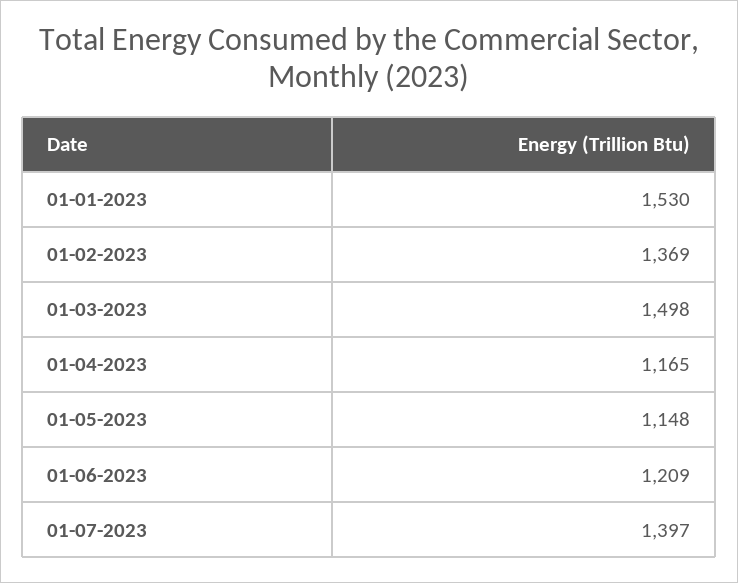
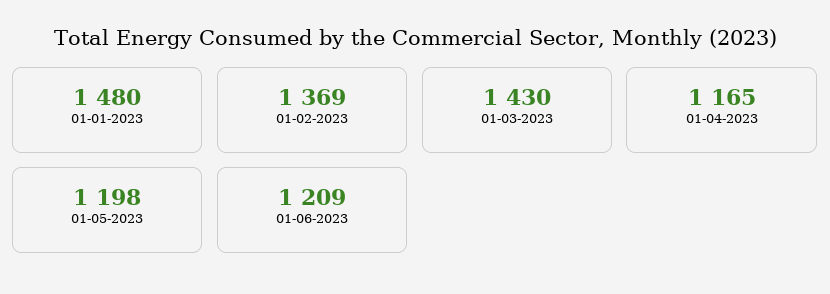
  {
-   "01-01-2023": 1530,
+   "01-01-2023": 1480,
    "01-02-2023": 1369,
-   "01-03-2023": 1498,
+   "01-03-2023": 1430,
    "01-04-2023": 1165,
-   "01-05-2023": 1148,
+   "01-05-2023": 1198,
-   "01-06-2023": 1209,
+   "01-06-2023": 1209
-   "01-07-2023": 1397
  }

